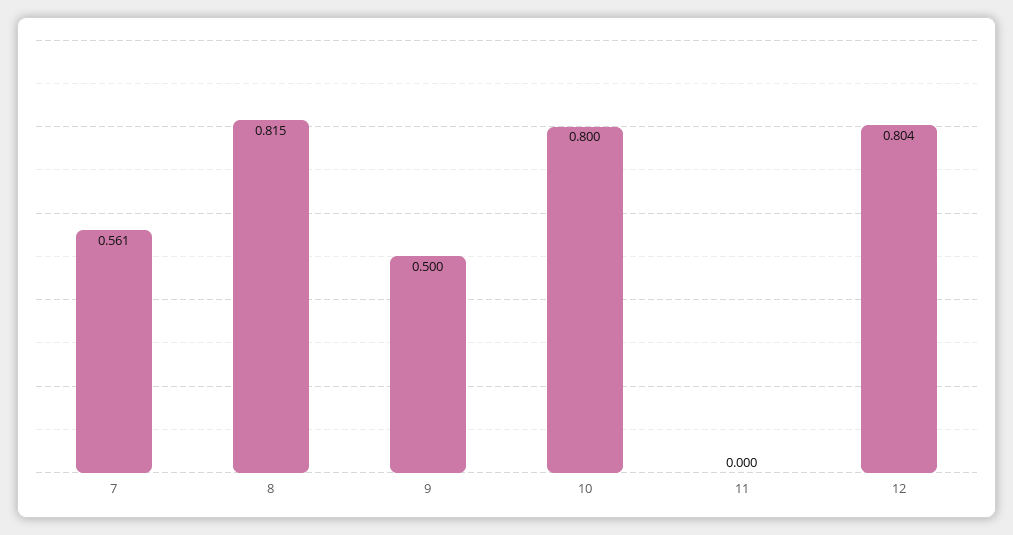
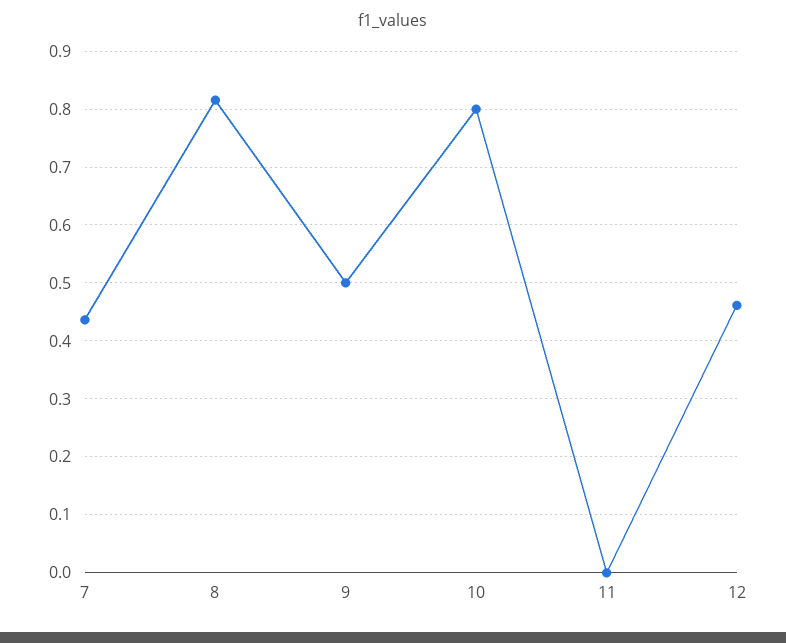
  {
-   "7": 0.561,
+   "7": 0.44,
    "8": 0.815,
    "9": 0.5,
    "10": 0.8,
    "11": 0,
-   "12": 0.804
+   "12": 0.46
  }

